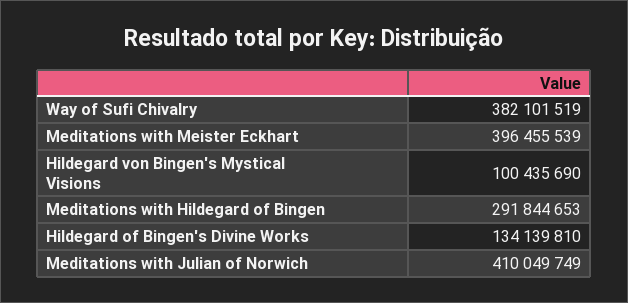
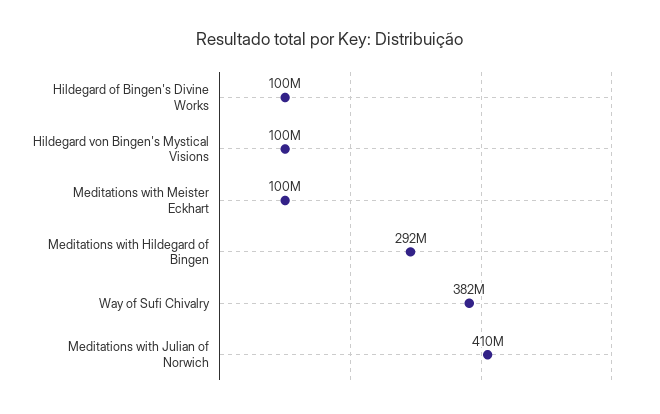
  {
    "Way of Sufi Chivalry": 382101519,
-   "Meditations with Meister Eckhart": 396455539,
+   "Meditations with Meister Eckhart": 100000000,
    "Hildegard von Bingen's Mystical Visions": 100435690,
    "Meditations with Hildegard of Bingen": 291844653,
-   "Hildegard of Bingen's Divine Works": 134139810,
+   "Hildegard of Bingen's Divine Works": 100000000,
    "Meditations with Julian of Norwich": 410049749
  }

